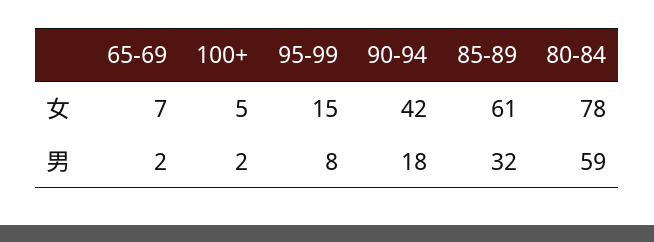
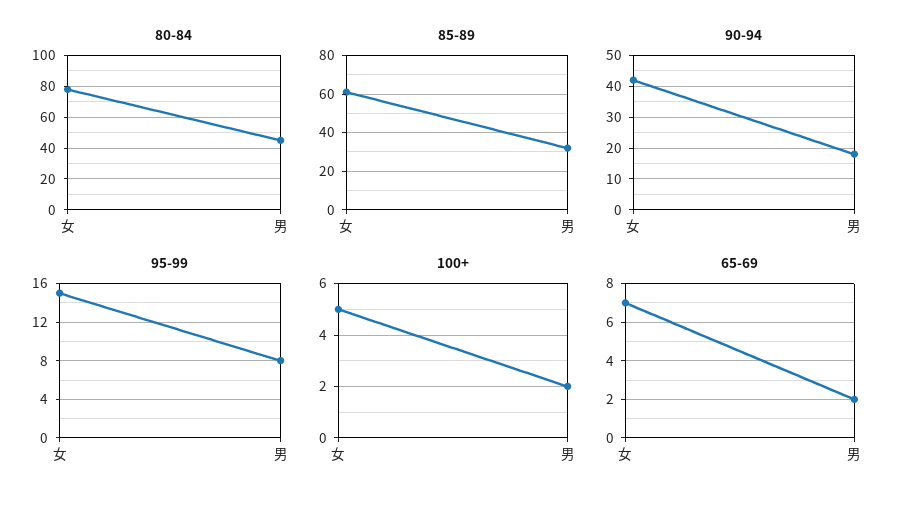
  {
    "65-69": {
      "女": 7,
      "男": 2
    },
    "100+": {
      "女": 5,
      "男": 2
    },
    "95-99": {
      "女": 15,
      "男": 8
    },
    "90-94": {
      "女": 42,
      "男": 18
    },
    "85-89": {
      "女": 61,
      "男": 32
    },
    "80-84": {
      "女": 78,
-     "男": 59
+     "男": 45
    }
  }

